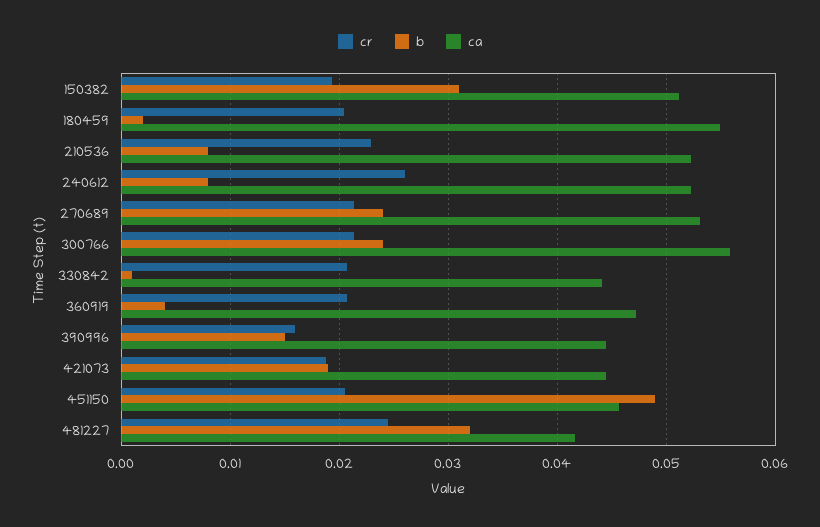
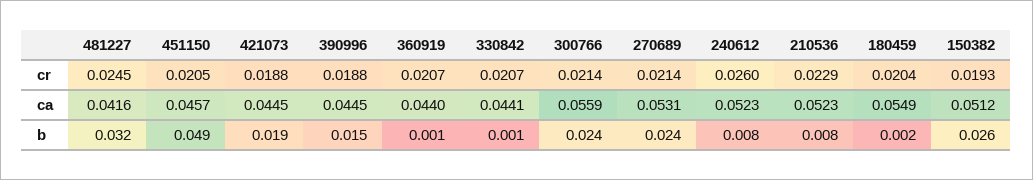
  {
    "cr": {
      "150382": 0.0193,
      "180459": 0.0204,
      "210536": 0.0229,
      "240612": 0.026,
      "270689": 0.0214,
      "300766": 0.0214,
      "330842": 0.0207,
      "360919": 0.0207,
-     "390996": 0.016,
+     "390996": 0.0188,
      "421073": 0.0188,
      "451150": 0.0205,
      "481227": 0.0245
    },
    "b": {
-     "150382": 0.031,
+     "150382": 0.026,
      "180459": 0.002,
      "210536": 0.008,
      "240612": 0.008,
      "270689": 0.024,
      "300766": 0.024,
      "330842": 0.001,
-     "360919": 0.004,
+     "360919": 0.001,
      "390996": 0.015,
      "421073": 0.019,
      "451150": 0.049,
      "481227": 0.032
    },
    "ca": {
      "150382": 0.0512,
      "180459": 0.0549,
      "210536": 0.0523,
      "240612": 0.0523,
      "270689": 0.0531,
      "300766": 0.0559,
      "330842": 0.0441,
-     "360919": 0.047,
+     "360919": 0.044,
      "390996": 0.0445,
      "421073": 0.0445,
      "451150": 0.0457,
      "481227": 0.0416
    }
  }

